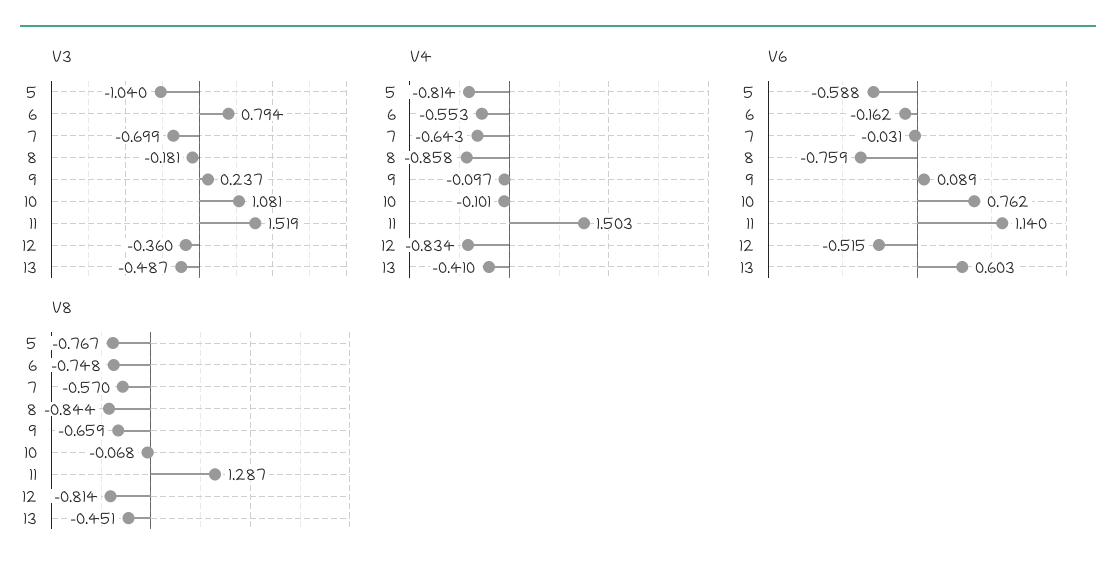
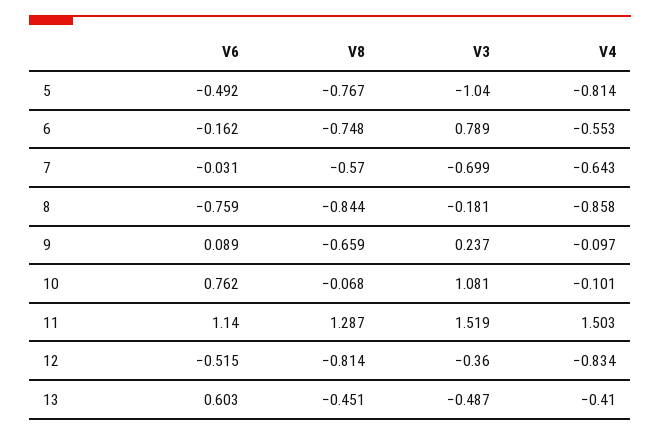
  {
    "V3": {
      "5": -1.04,
-     "6": 0.794,
+     "6": 0.789,
      "7": -0.699,
      "8": -0.181,
      "9": 0.237,
      "10": 1.081,
      "11": 1.519,
      "12": -0.36,
      "13": -0.487
    },
    "V4": {
      "5": -0.814,
      "6": -0.553,
      "7": -0.643,
      "8": -0.858,
      "9": -0.097,
      "10": -0.101,
      "11": 1.503,
      "12": -0.834,
      "13": -0.41
    },
    "V6": {
-     "5": -0.588,
+     "5": -0.492,
      "6": -0.162,
      "7": -0.031,
      "8": -0.759,
      "9": 0.089,
      "10": 0.762,
      "11": 1.14,
      "12": -0.515,
      "13": 0.603
    },
    "V8": {
      "5": -0.767,
      "6": -0.748,
      "7": -0.57,
      "8": -0.844,
      "9": -0.659,
      "10": -0.068,
      "11": 1.287,
      "12": -0.814,
      "13": -0.451
    }
  }

